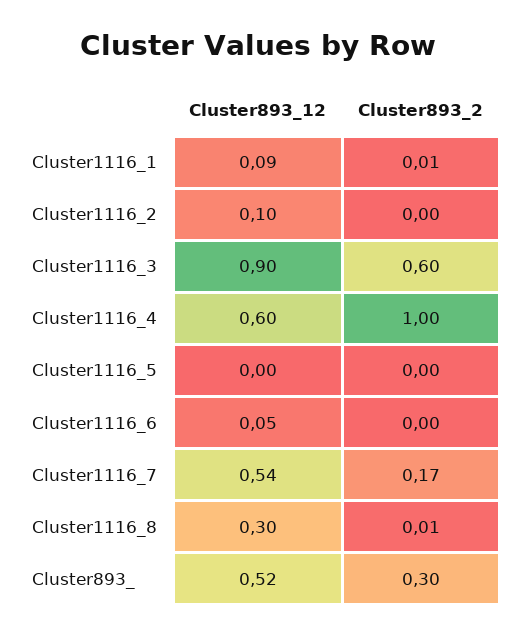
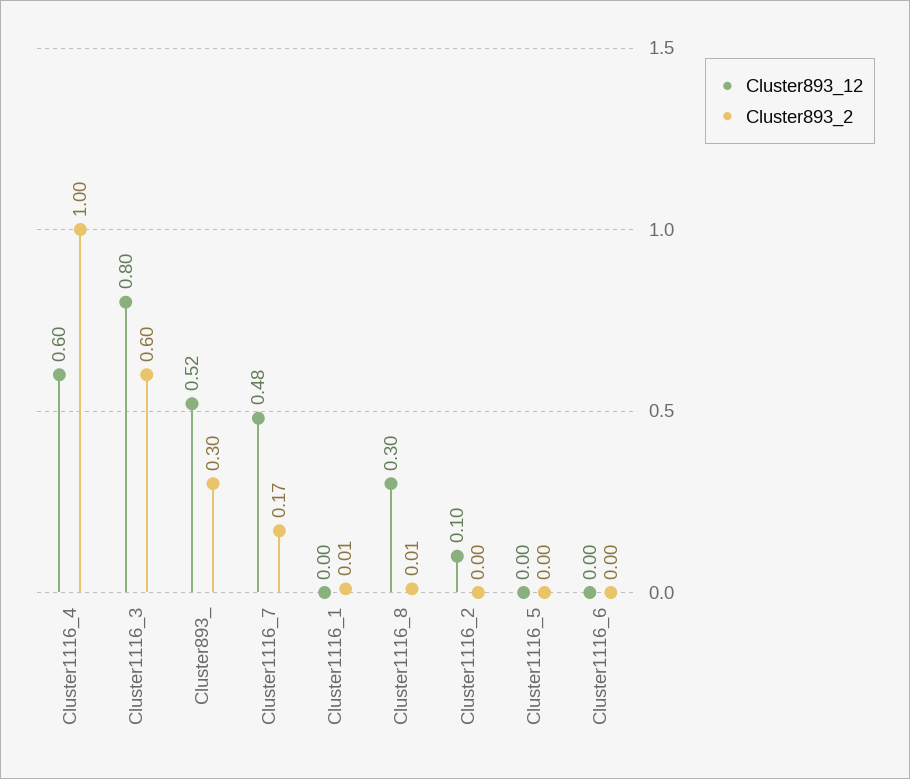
  {
    "Cluster893_12": {
-     "Cluster1116_1": 0.09,
+     "Cluster1116_1": 0,
      "Cluster1116_2": 0.1,
-     "Cluster1116_3": 0.9,
+     "Cluster1116_3": 0.8,
      "Cluster1116_4": 0.6,
      "Cluster1116_5": 0,
-     "Cluster1116_6": 0.05,
+     "Cluster1116_6": 0,
-     "Cluster1116_7": 0.54,
+     "Cluster1116_7": 0.48,
      "Cluster1116_8": 0.3,
      "Cluster893_": 0.52
    },
    "Cluster893_2": {
      "Cluster1116_1": 0.01,
      "Cluster1116_2": 0,
      "Cluster1116_3": 0.6,
      "Cluster1116_4": 1,
      "Cluster1116_5": 0,
      "Cluster1116_6": 0,
      "Cluster1116_7": 0.17,
      "Cluster1116_8": 0.01,
      "Cluster893_": 0.3
    }
  }

